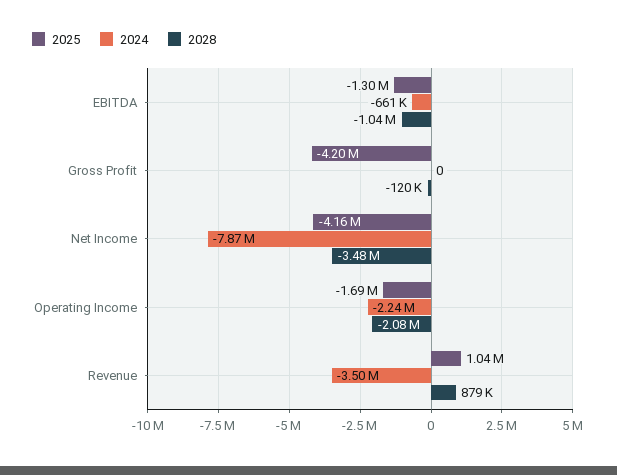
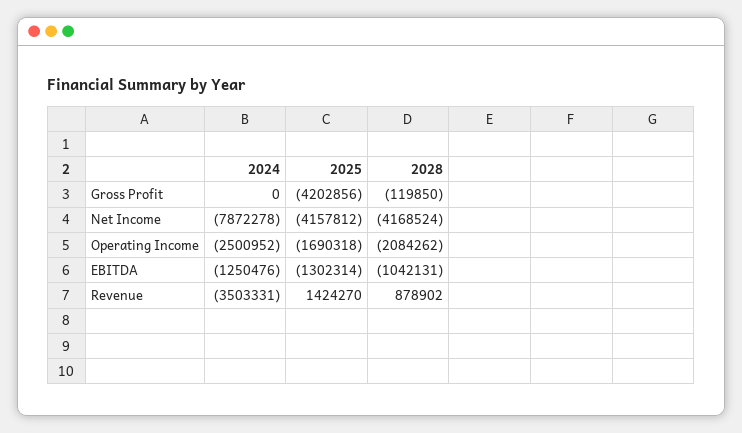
  {
    "2025": {
      "EBITDA": -1302314,
      "Gross Profit": -4202856,
      "Net Income": -4157812,
      "Operating Income": -1690318,
-     "Revenue": 1040000
+     "Revenue": 1424270
    },
    "2024": {
-     "EBITDA": -661000,
+     "EBITDA": -1250476,
      "Gross Profit": 0,
      "Net Income": -7872278,
-     "Operating Income": -2240000,
+     "Operating Income": -2500952,
      "Revenue": -3503331
    },
    "2028": {
      "EBITDA": -1042131,
      "Gross Profit": -119850,
-     "Net Income": -3480000,
+     "Net Income": -4168524,
      "Operating Income": -2084262,
      "Revenue": 878902
    }
  }

